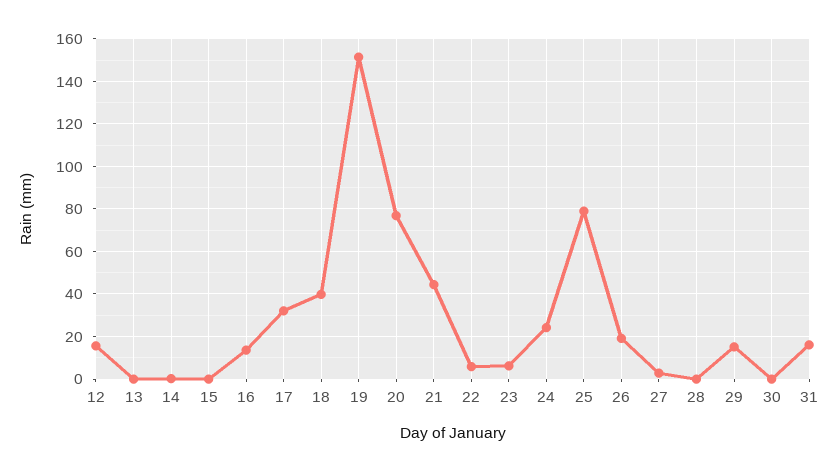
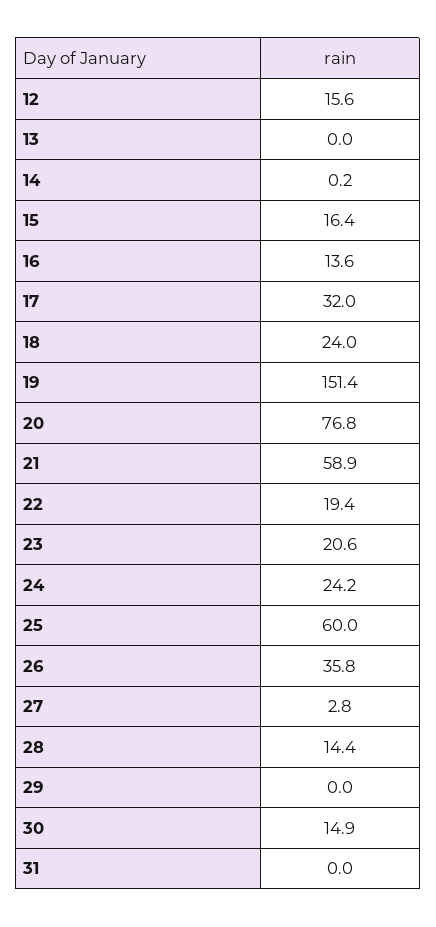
  {
    "12": 15.6,
    "13": 0,
    "14": 0.2,
-   "15": 0,
+   "15": 16.4,
    "16": 13.6,
    "17": 32,
-   "18": 40,
+   "18": 24,
    "19": 151.4,
    "20": 76.8,
-   "21": 45,
+   "21": 58.9,
-   "22": 5,
+   "22": 19.4,
-   "23": 5,
+   "23": 20.6,
    "24": 24.2,
-   "25": 80,
+   "25": 60,
-   "26": 20,
+   "26": 35.8,
    "27": 2.8,
-   "28": 0,
+   "28": 14.4,
-   "29": 15,
+   "29": 0,
-   "30": 0,
+   "30": 14.9,
-   "31": 15
+   "31": 0
  }

